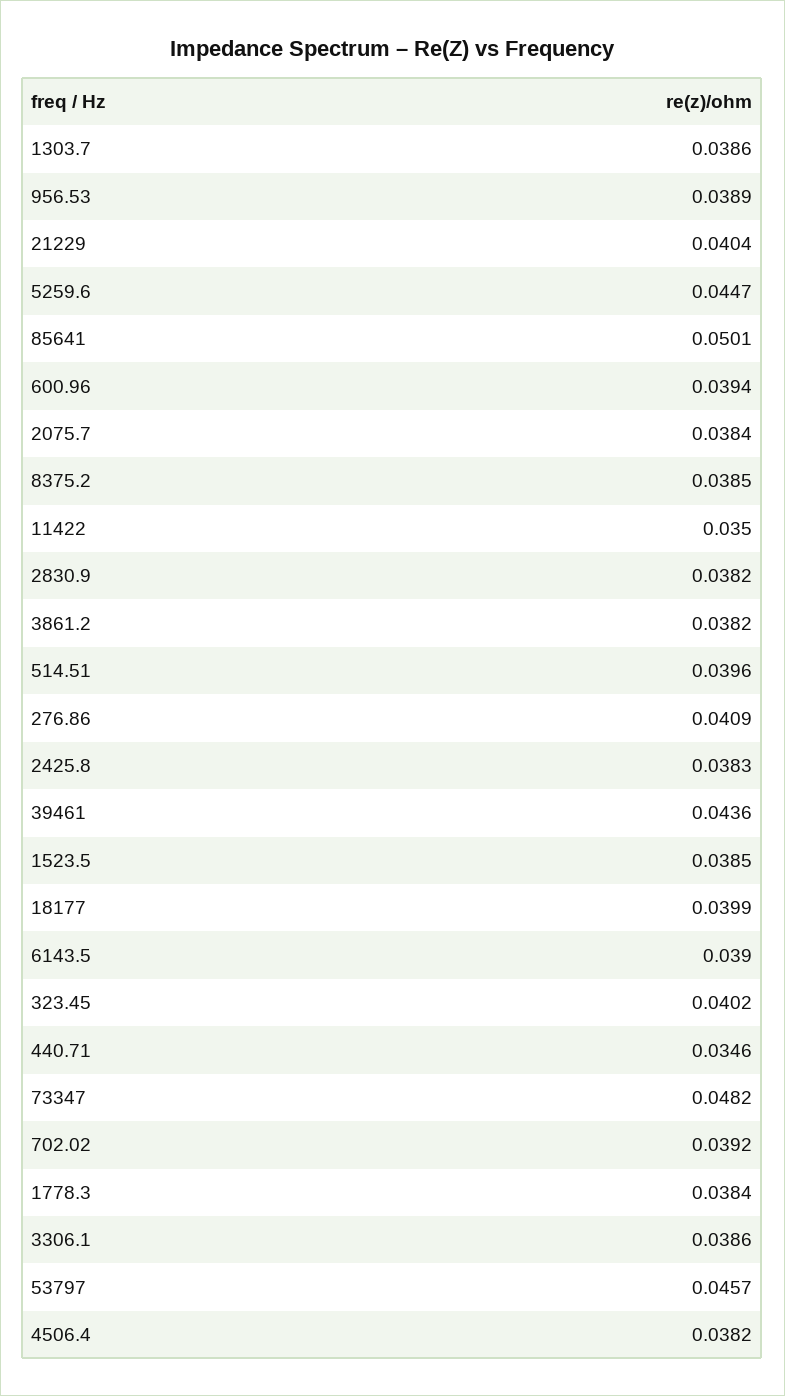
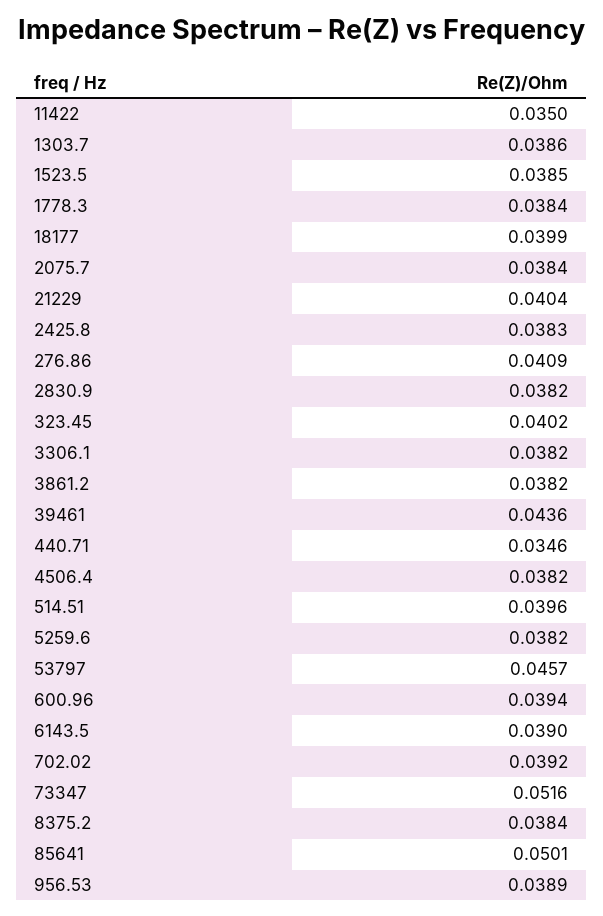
  {
    "1303.7": 0.0386,
    "956.53": 0.0389,
    "21229": 0.0404,
-   "5259.6": 0.0447,
+   "5259.6": 0.0382,
    "85641": 0.0501,
    "600.96": 0.0394,
    "2075.7": 0.0384,
-   "8375.2": 0.0385,
+   "8375.2": 0.0384,
    "11422": 0.035,
    "2830.9": 0.0382,
    "3861.2": 0.0382,
    "514.51": 0.0396,
    "276.86": 0.0409,
    "2425.8": 0.0383,
    "39461": 0.0436,
    "1523.5": 0.0385,
    "18177": 0.0399,
    "6143.5": 0.039,
    "323.45": 0.0402,
    "440.71": 0.0346,
-   "73347": 0.0482,
+   "73347": 0.0516,
    "702.02": 0.0392,
    "1778.3": 0.0384,
-   "3306.1": 0.0386,
+   "3306.1": 0.0382,
    "53797": 0.0457,
    "4506.4": 0.0382
  }

